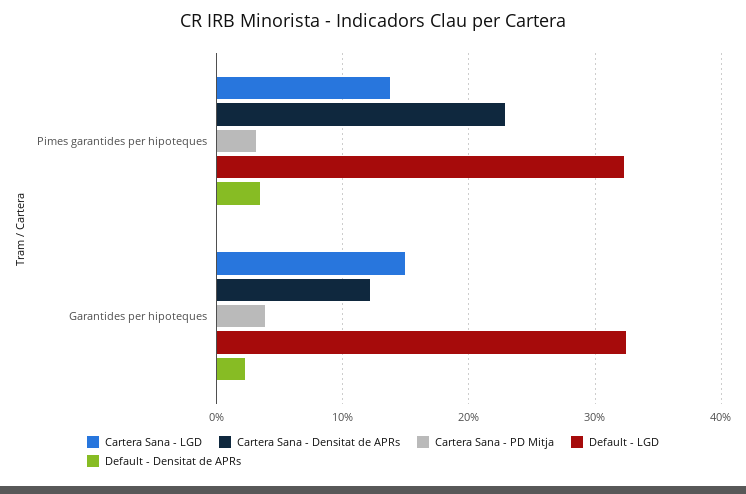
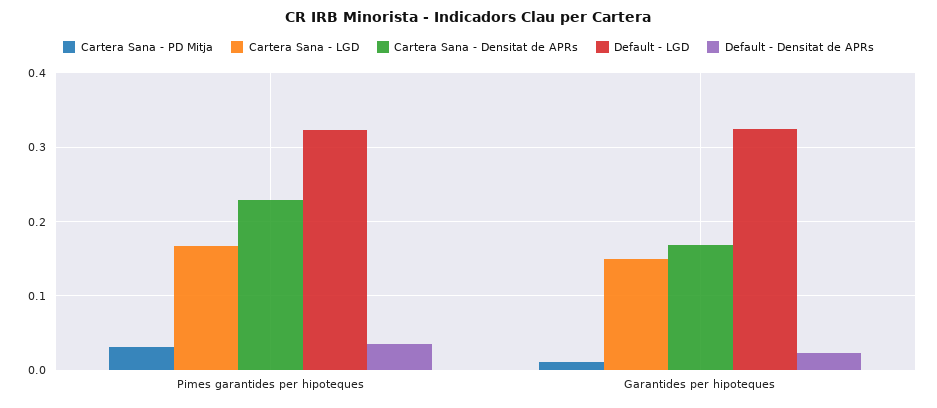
  {
    "Cartera Sana - LGD": {
-     "Pimes garantides per hipoteques": 0.14,
+     "Pimes garantides per hipoteques": 0.17,
      "Garantides per hipoteques": 0.15
    },
    "Cartera Sana - Densitat de APRs": {
      "Pimes garantides per hipoteques": 0.23,
-     "Garantides per hipoteques": 0.12
+     "Garantides per hipoteques": 0.17
    },
    "Cartera Sana - PD Mitja": {
      "Pimes garantides per hipoteques": 0.03,
-     "Garantides per hipoteques": 0.04
+     "Garantides per hipoteques": 0.01
    },
    "Default - LGD": {
      "Pimes garantides per hipoteques": 0.32,
      "Garantides per hipoteques": 0.32
    },
    "Default - Densitat de APRs": {
      "Pimes garantides per hipoteques": 0.03,
      "Garantides per hipoteques": 0.02
    }
  }

